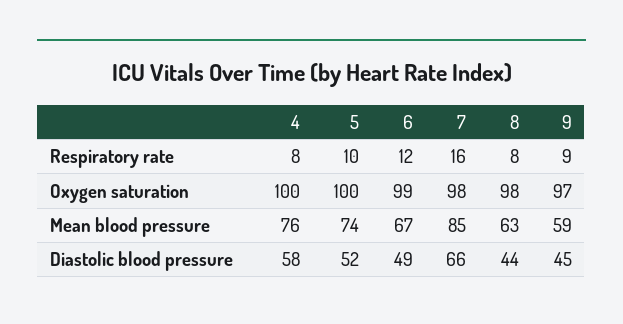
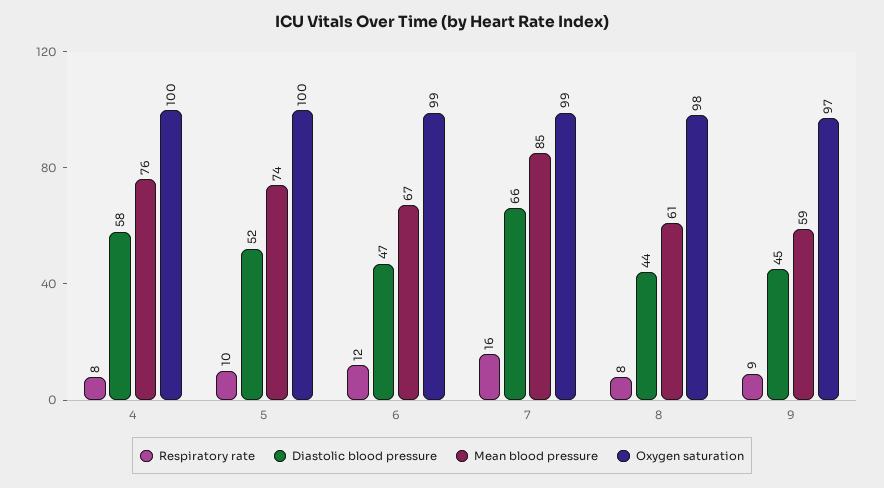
  {
    "Respiratory rate": {
      "4": 8,
      "5": 10,
      "6": 12,
      "7": 16,
      "8": 8,
      "9": 9
    },
    "Oxygen saturation": {
      "4": 100,
      "5": 100,
      "6": 99,
-     "7": 98,
+     "7": 99,
      "8": 98,
      "9": 97
    },
    "Mean blood pressure": {
      "4": 76,
      "5": 74,
      "6": 67,
      "7": 85,
-     "8": 63,
+     "8": 61,
      "9": 59
    },
    "Diastolic blood pressure": {
      "4": 58,
      "5": 52,
-     "6": 49,
+     "6": 47,
      "7": 66,
      "8": 44,
      "9": 45
    }
  }

